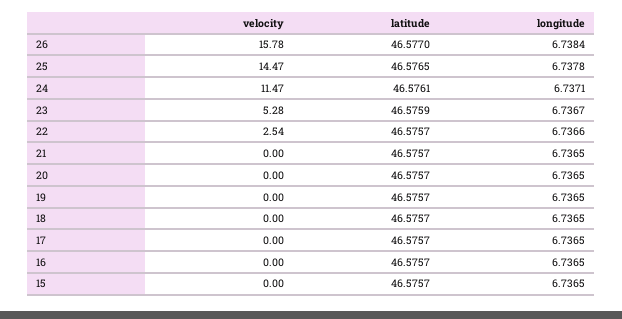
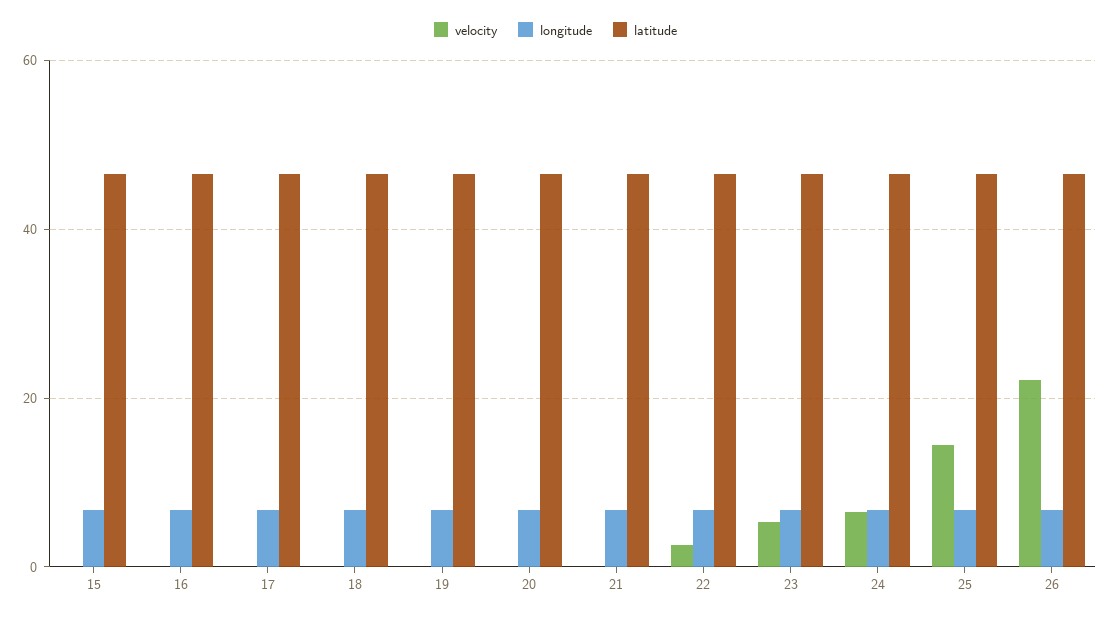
  {
    "velocity": {
-     "26": 15.78,
+     "26": 22,
      "25": 14.47,
-     "24": 11.47,
+     "24": 6,
      "23": 5.28,
      "22": 2.54,
      "21": 0,
      "20": 0,
      "19": 0,
      "18": 0,
      "17": 0,
      "16": 0,
      "15": 0
    },
    "latitude": {
      "26": 46.577,
      "25": 46.5765,
      "24": 46.5761,
      "23": 46.5759,
      "22": 46.5757,
      "21": 46.5757,
      "20": 46.5757,
      "19": 46.5757,
      "18": 46.5757,
      "17": 46.5757,
      "16": 46.5757,
      "15": 46.5757
    },
    "longitude": {
      "26": 6.7384,
      "25": 6.7378,
      "24": 6.7371,
      "23": 6.7367,
      "22": 6.7366,
      "21": 6.7365,
      "20": 6.7365,
      "19": 6.7365,
      "18": 6.7365,
      "17": 6.7365,
      "16": 6.7365,
      "15": 6.7365
    }
  }

